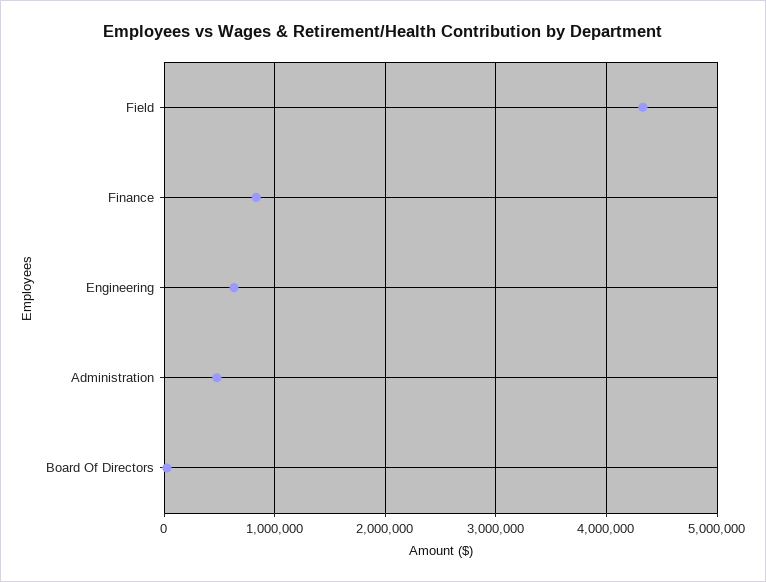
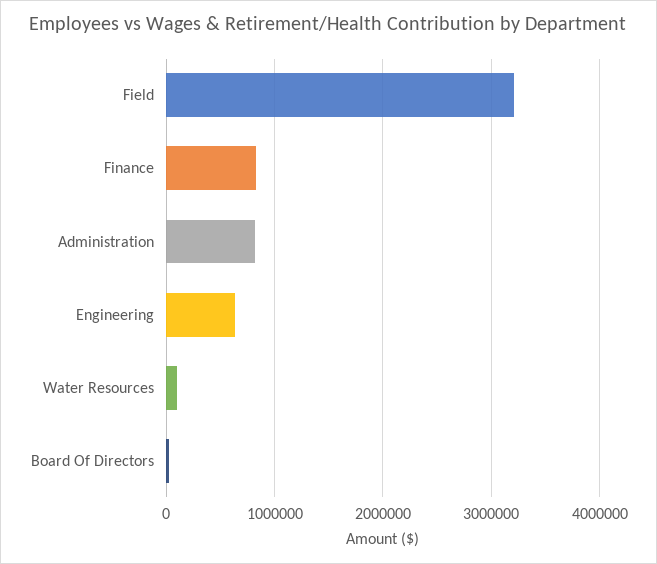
  {
-   "Field": 4300000,
+   "Field": 3200000,
    "Finance": 800000,
    "Engineering": 600000,
-   "Administration": 500000,
+   "Administration": 800000,
-   "Board Of Directors": 0
+   "Board Of Directors": 0,
+   "Water Resources": 100000
  }

